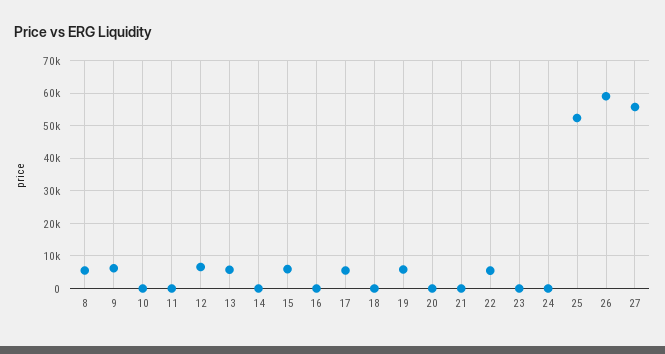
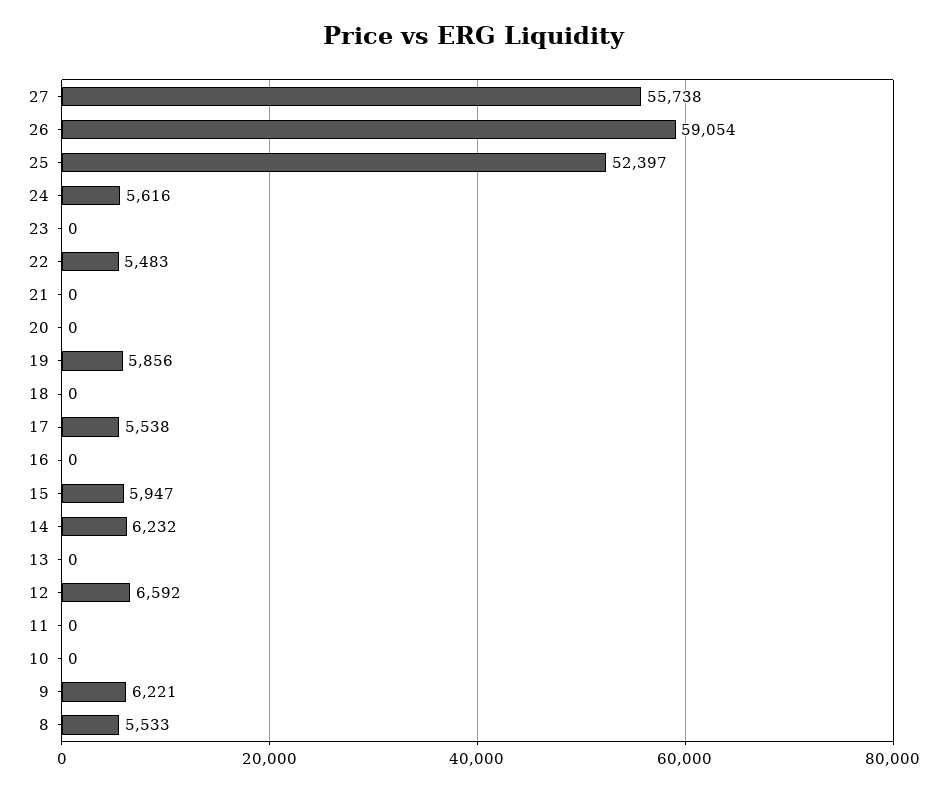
  {
    "8": 5533,
    "9": 6221,
    "10": 0,
    "11": 0,
    "12": 6592,
-   "13": 6000,
+   "13": 0,
-   "14": 0,
+   "14": 6232,
    "15": 5947,
    "16": 0,
    "17": 5538,
    "18": 0,
    "19": 5856,
    "20": 0,
    "21": 0,
    "22": 5483,
    "23": 0,
-   "24": 0,
+   "24": 5616,
    "25": 52397,
    "26": 59054,
    "27": 55738
  }

